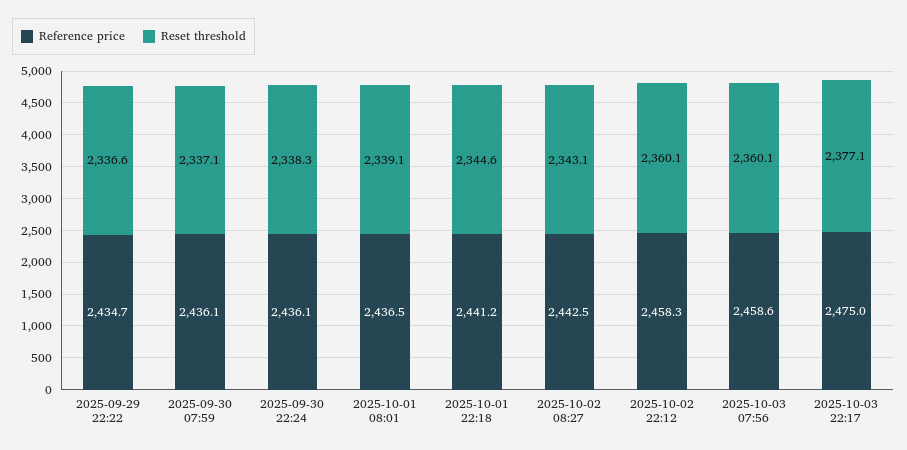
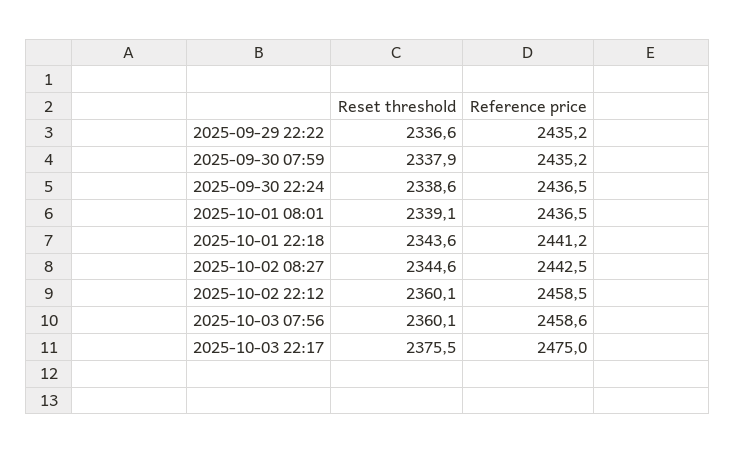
  {
    "Reference price": {
-     "2025-09-29 22:22": 2434.7,
+     "2025-09-29 22:22": 2435.2,
-     "2025-09-30 07:59": 2436.1,
+     "2025-09-30 07:59": 2435.2,
-     "2025-09-30 22:24": 2436.1,
+     "2025-09-30 22:24": 2436.5,
      "2025-10-01 08:01": 2436.5,
      "2025-10-01 22:18": 2441.2,
      "2025-10-02 08:27": 2442.5,
-     "2025-10-02 22:12": 2458.3,
+     "2025-10-02 22:12": 2458.5,
      "2025-10-03 07:56": 2458.6,
      "2025-10-03 22:17": 2475
    },
    "Reset threshold": {
      "2025-09-29 22:22": 2336.6,
-     "2025-09-30 07:59": 2337.1,
+     "2025-09-30 07:59": 2337.9,
-     "2025-09-30 22:24": 2338.3,
+     "2025-09-30 22:24": 2338.6,
      "2025-10-01 08:01": 2339.1,
-     "2025-10-01 22:18": 2344.6,
+     "2025-10-01 22:18": 2343.6,
-     "2025-10-02 08:27": 2343.1,
+     "2025-10-02 08:27": 2344.6,
      "2025-10-02 22:12": 2360.1,
      "2025-10-03 07:56": 2360.1,
-     "2025-10-03 22:17": 2377.1
+     "2025-10-03 22:17": 2375.5
    }
  }

